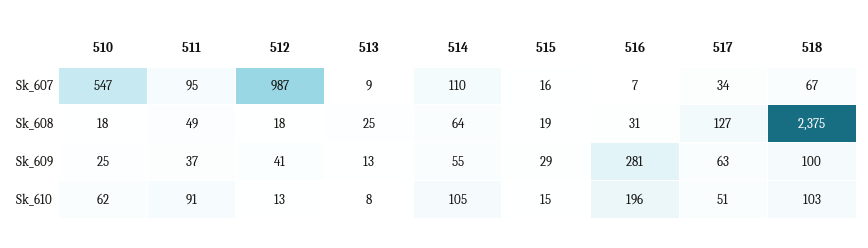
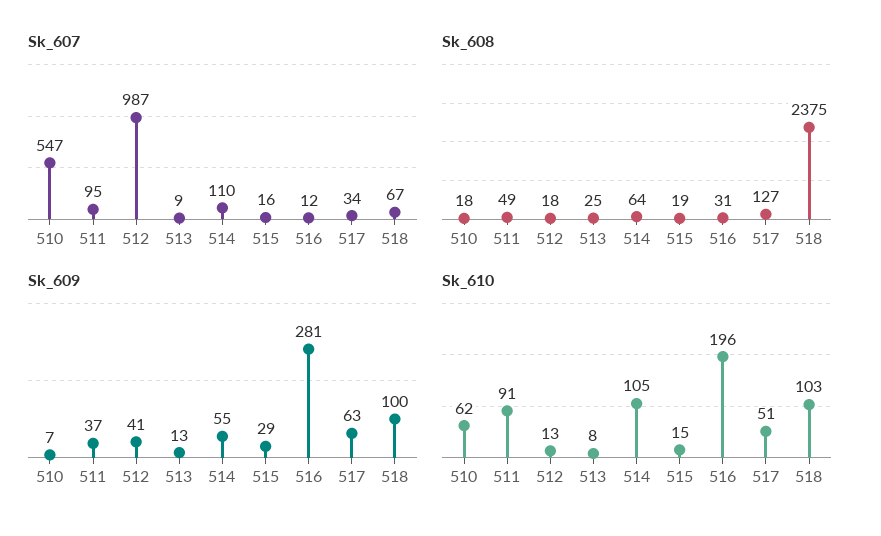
  {
    "Sk_607": {
      "510": 547,
      "511": 95,
      "512": 987,
      "513": 9,
      "514": 110,
      "515": 16,
-     "516": 7,
+     "516": 12,
      "517": 34,
      "518": 67
    },
    "Sk_608": {
      "510": 18,
      "511": 49,
      "512": 18,
      "513": 25,
      "514": 64,
      "515": 19,
      "516": 31,
      "517": 127,
      "518": 2375
    },
    "Sk_609": {
-     "510": 25,
+     "510": 7,
      "511": 37,
      "512": 41,
      "513": 13,
      "514": 55,
      "515": 29,
      "516": 281,
      "517": 63,
      "518": 100
    },
    "Sk_610": {
      "510": 62,
      "511": 91,
      "512": 13,
      "513": 8,
      "514": 105,
      "515": 15,
      "516": 196,
      "517": 51,
      "518": 103
    }
  }

